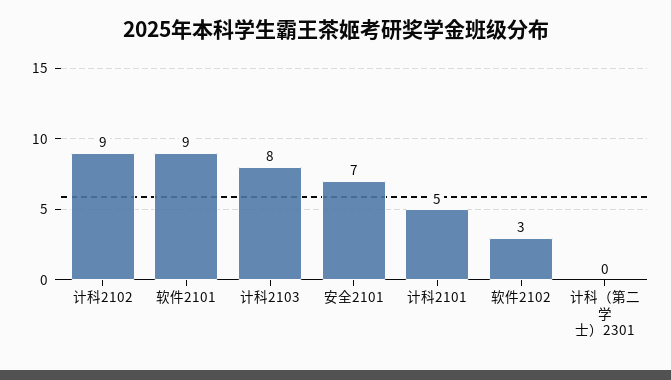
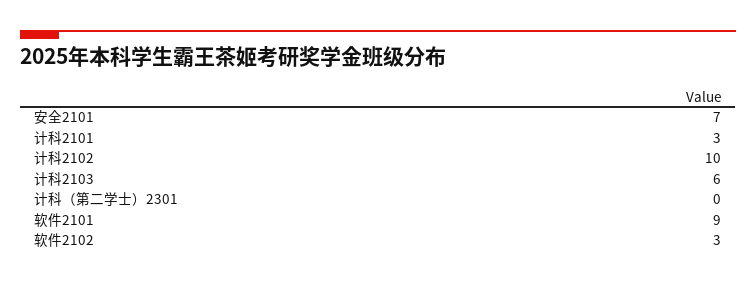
  {
-   "计科2102": 9,
+   "计科2102": 10,
    "软件2101": 9,
-   "计科2103": 8,
+   "计科2103": 6,
    "安全2101": 7,
-   "计科2101": 5,
+   "计科2101": 3,
    "软件2102": 3,
    "计科（第二学士）2301": 0
  }

